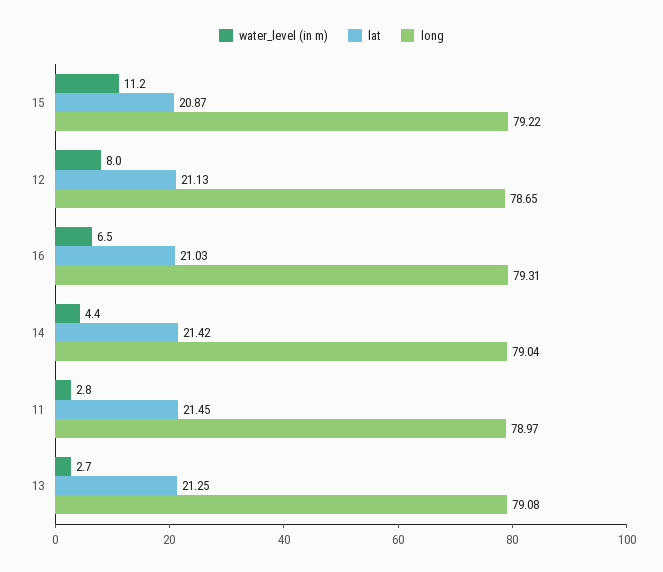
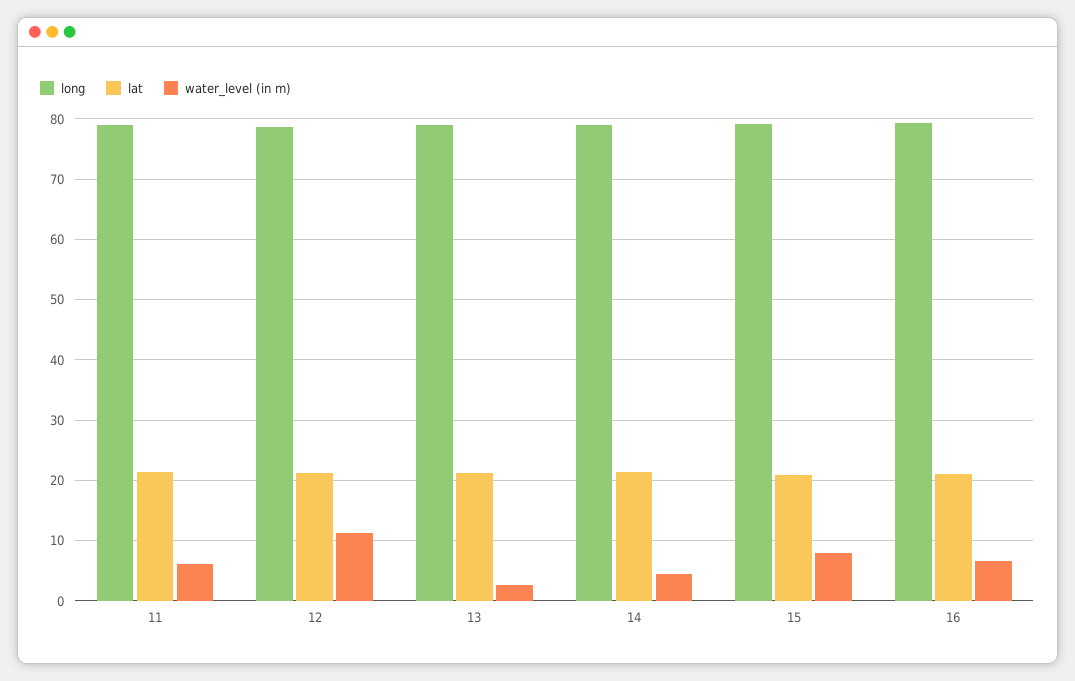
  {
    "water_level (in m)": {
-     "15": 11.2,
+     "15": 8,
-     "12": 8,
+     "12": 11,
      "16": 6.5,
      "14": 4.4,
-     "11": 2.8,
+     "11": 6,
      "13": 2.7
    },
    "lat": {
      "15": 20.87,
      "12": 21.13,
      "16": 21.03,
      "14": 21.42,
      "11": 21.45,
      "13": 21.25
    },
    "long": {
      "15": 79.22,
      "12": 78.65,
      "16": 79.31,
      "14": 79.04,
      "11": 78.97,
      "13": 79.08
    }
  }

